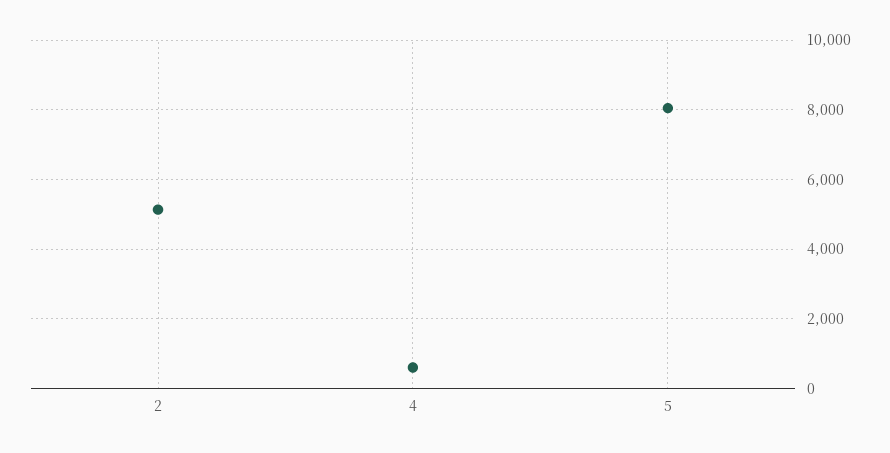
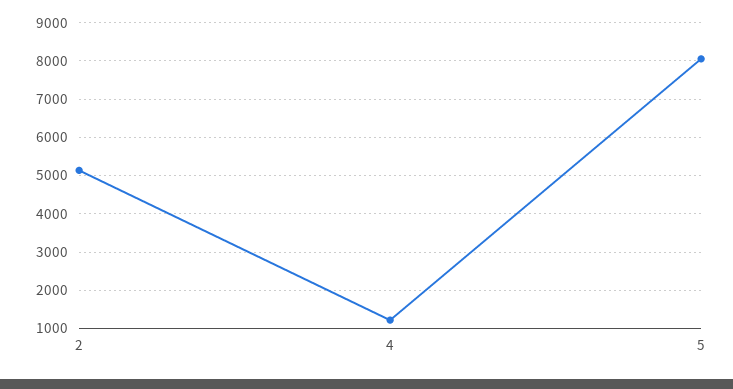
  {
    "2": 5200,
-   "4": 600,
+   "4": 1200,
    "5": 8000
  }

